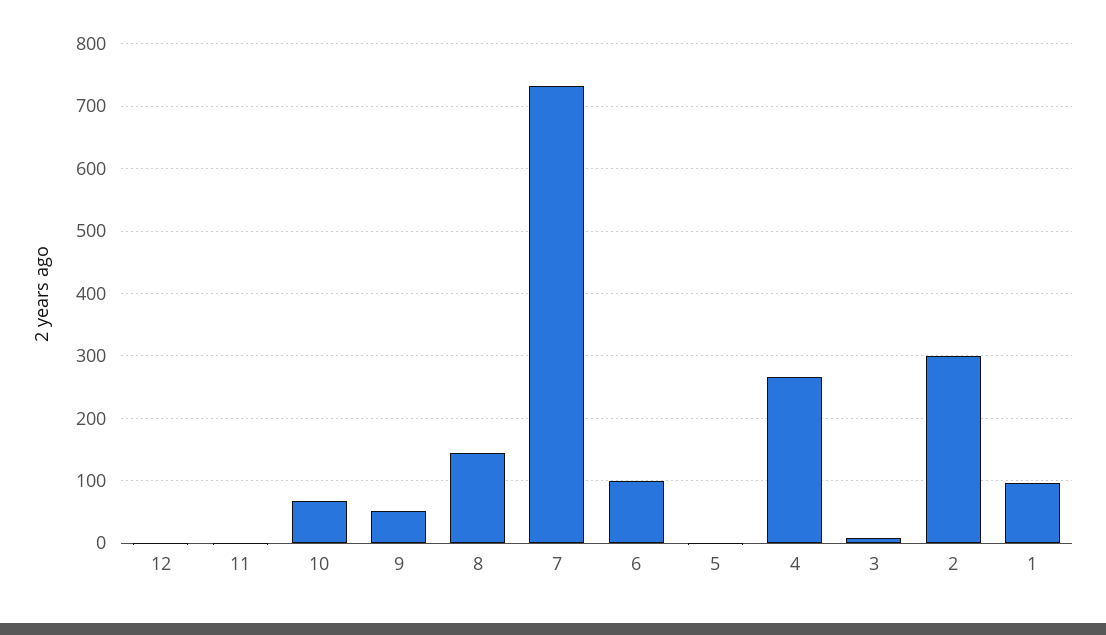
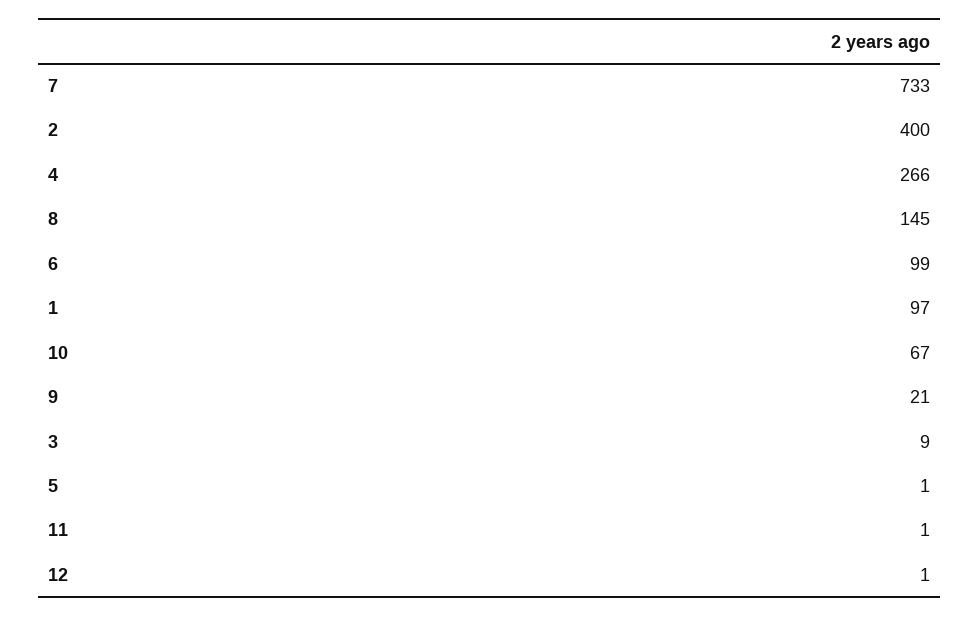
  {
    "12": 1,
    "11": 1,
    "10": 67,
-   "9": 50,
+   "9": 21,
    "8": 145,
    "7": 733,
    "6": 99,
    "5": 1,
    "4": 266,
    "3": 9,
-   "2": 300,
+   "2": 400,
    "1": 97
  }

